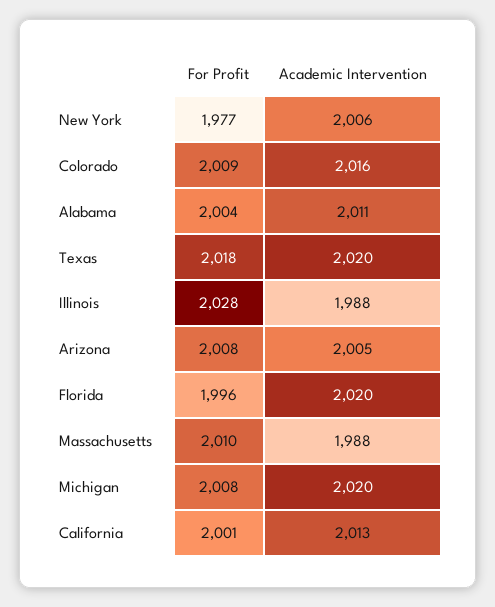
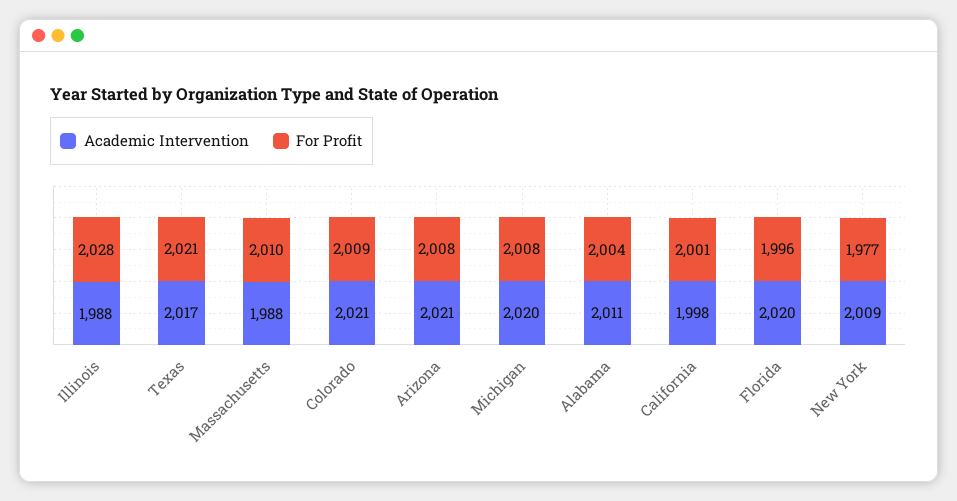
  {
    "For Profit": {
      "New York": 1977,
      "Colorado": 2009,
      "Alabama": 2004,
-     "Texas": 2018,
+     "Texas": 2021,
      "Illinois": 2028,
      "Arizona": 2008,
      "Florida": 1996,
      "Massachusetts": 2010,
      "Michigan": 2008,
      "California": 2001
    },
    "Academic Intervention": {
-     "New York": 2006,
+     "New York": 2009,
-     "Colorado": 2016,
+     "Colorado": 2021,
      "Alabama": 2011,
-     "Texas": 2020,
+     "Texas": 2017,
      "Illinois": 1988,
-     "Arizona": 2005,
+     "Arizona": 2021,
      "Florida": 2020,
      "Massachusetts": 1988,
      "Michigan": 2020,
-     "California": 2013
+     "California": 1998
    }
  }

